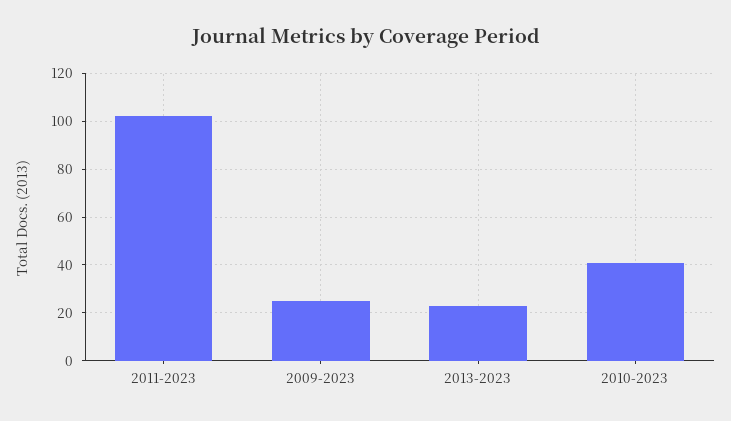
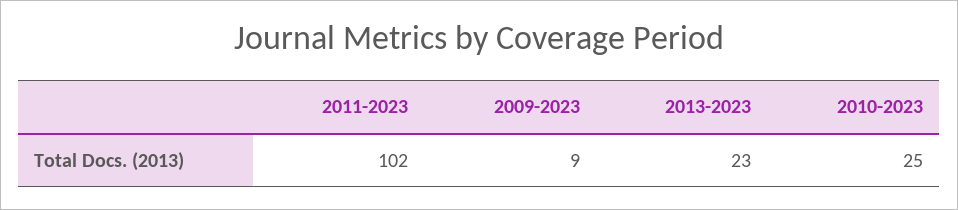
  {
    "2011-2023": 102,
-   "2009-2023": 25,
+   "2009-2023": 9,
    "2013-2023": 23,
-   "2010-2023": 40
+   "2010-2023": 25
  }

